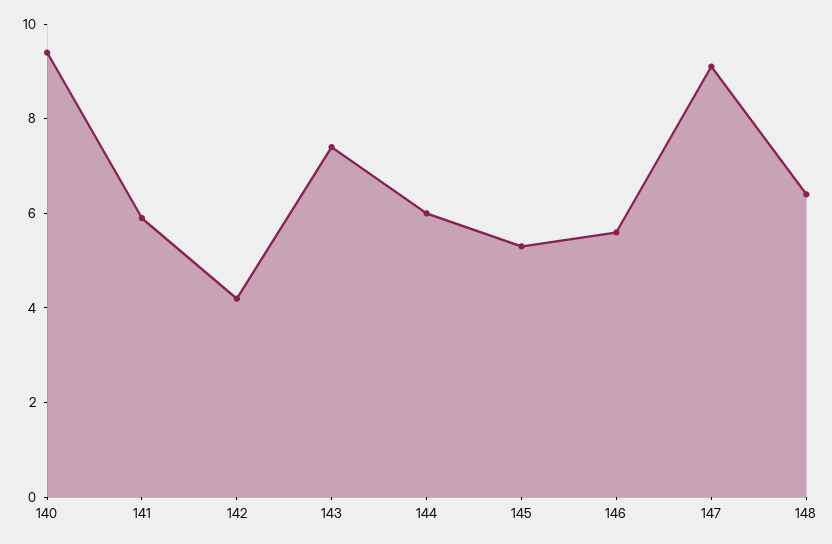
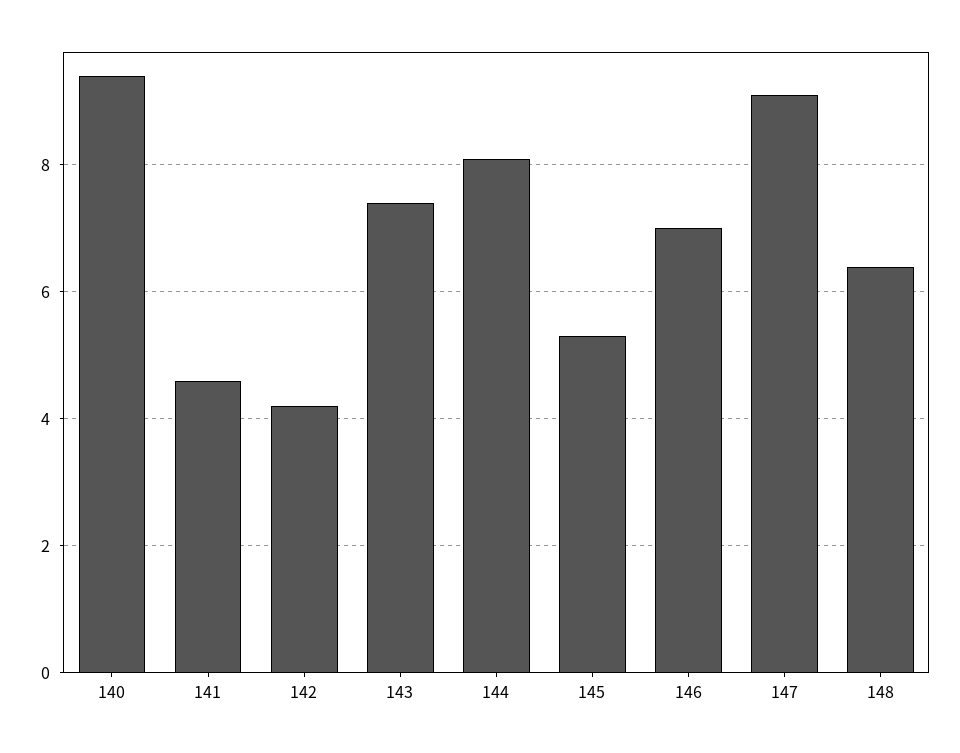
  {
    "140": 9.5,
-   "141": 6,
+   "141": 4.5,
    "142": 4,
    "143": 7.5,
-   "144": 6,
+   "144": 8,
    "145": 5.5,
-   "146": 5.5,
+   "146": 7,
    "147": 9,
    "148": 6.5
  }

